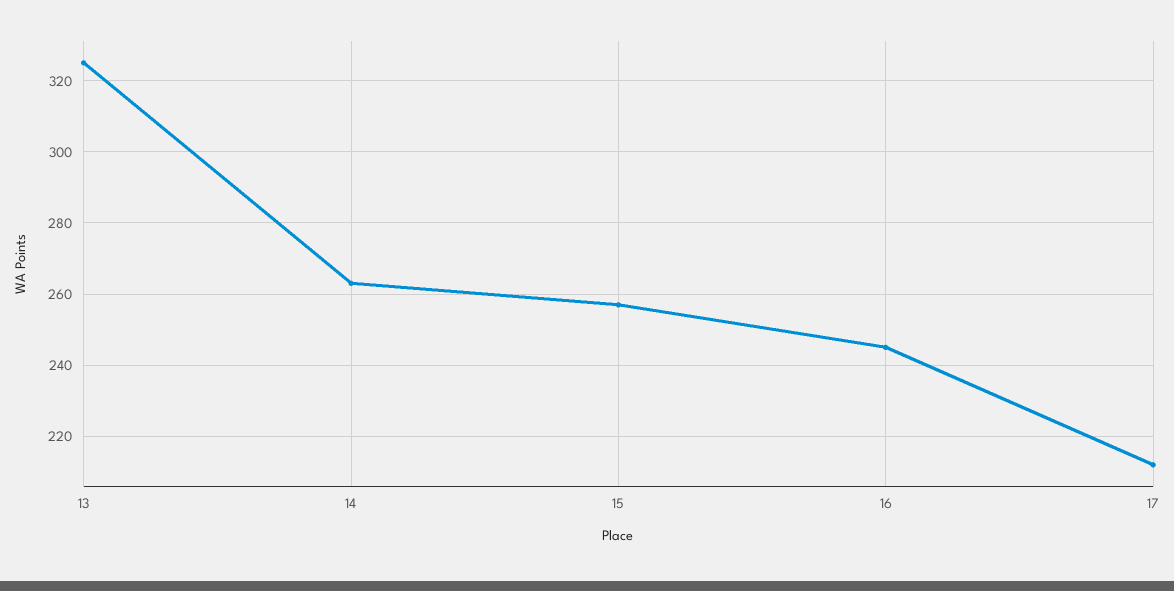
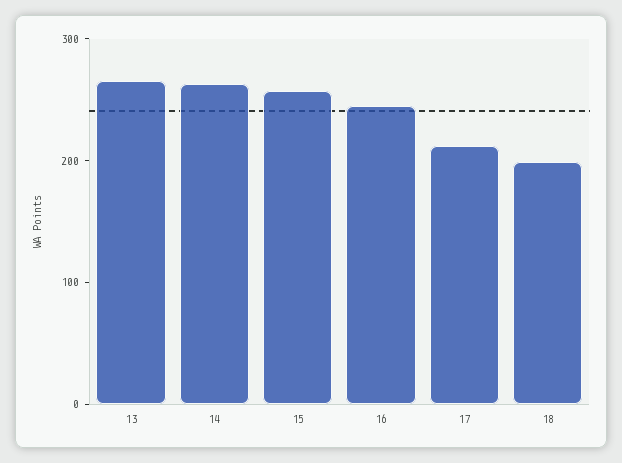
  {
-   "13": 325,
+   "13": 260,
    "14": 265,
    "15": 255,
    "16": 245,
-   "17": 210
+   "17": 210,
+   "18": 200
  }

